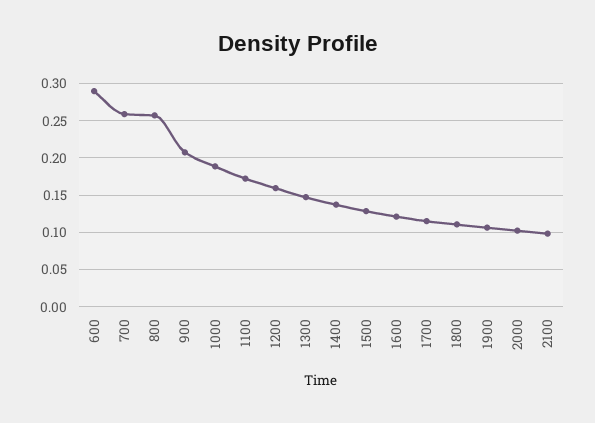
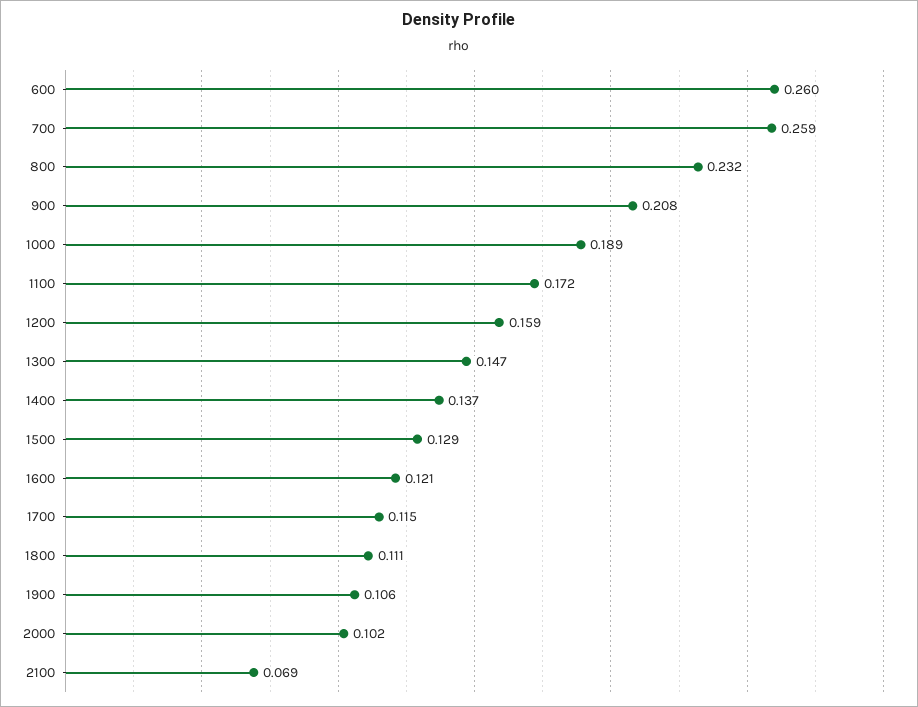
  {
-   "600": 0.29,
+   "600": 0.26,
    "700": 0.259,
-   "800": 0.26,
+   "800": 0.232,
    "900": 0.208,
    "1000": 0.189,
    "1100": 0.172,
    "1200": 0.159,
    "1300": 0.147,
    "1400": 0.137,
    "1500": 0.129,
    "1600": 0.121,
    "1700": 0.115,
    "1800": 0.111,
    "1900": 0.106,
    "2000": 0.102,
-   "2100": 0.1
+   "2100": 0.069
  }

